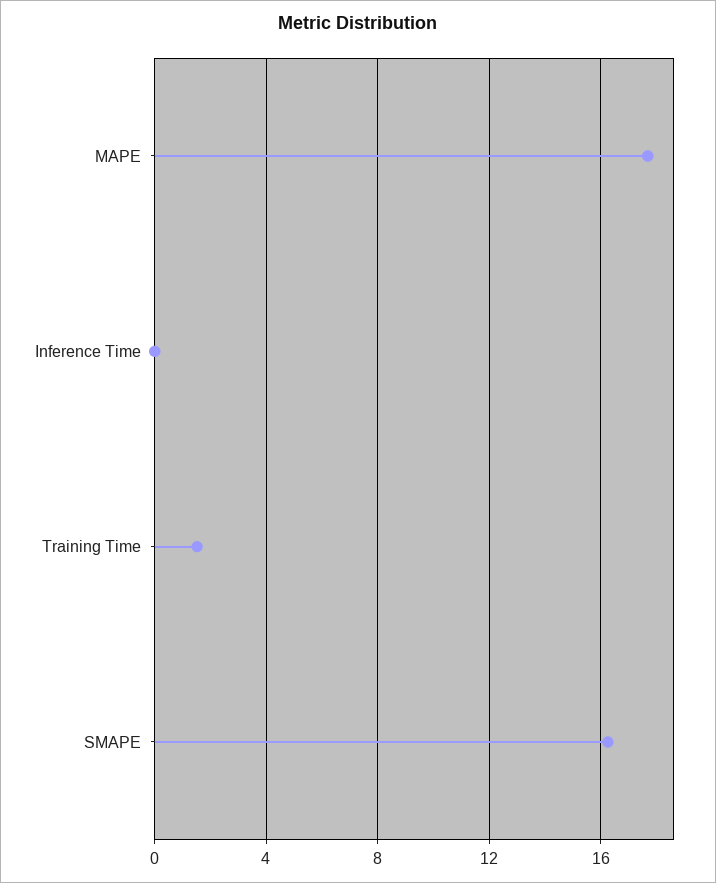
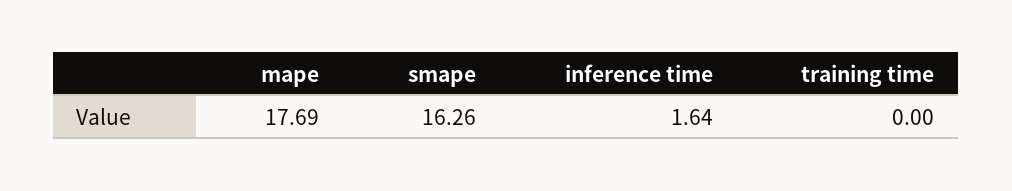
  {
    "MAPE": 17.69,
-   "Inference Time": 0,
+   "Inference Time": 1.64,
-   "Training Time": 1.5,
+   "Training Time": 0,
    "SMAPE": 16.26
  }

